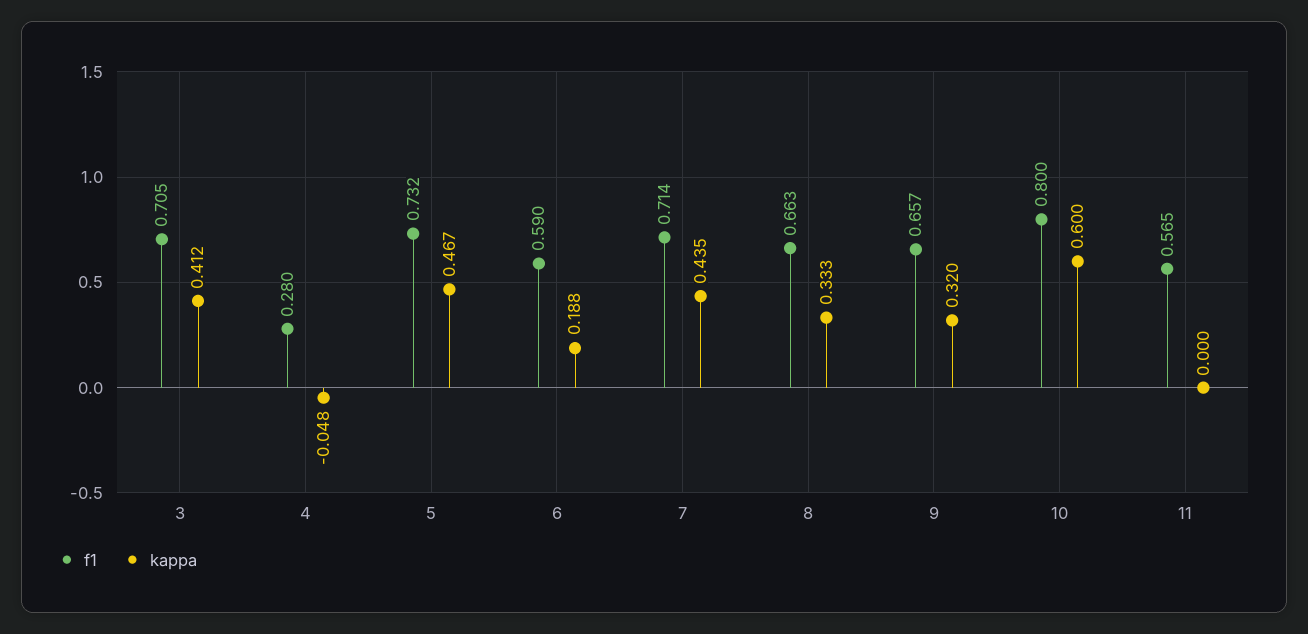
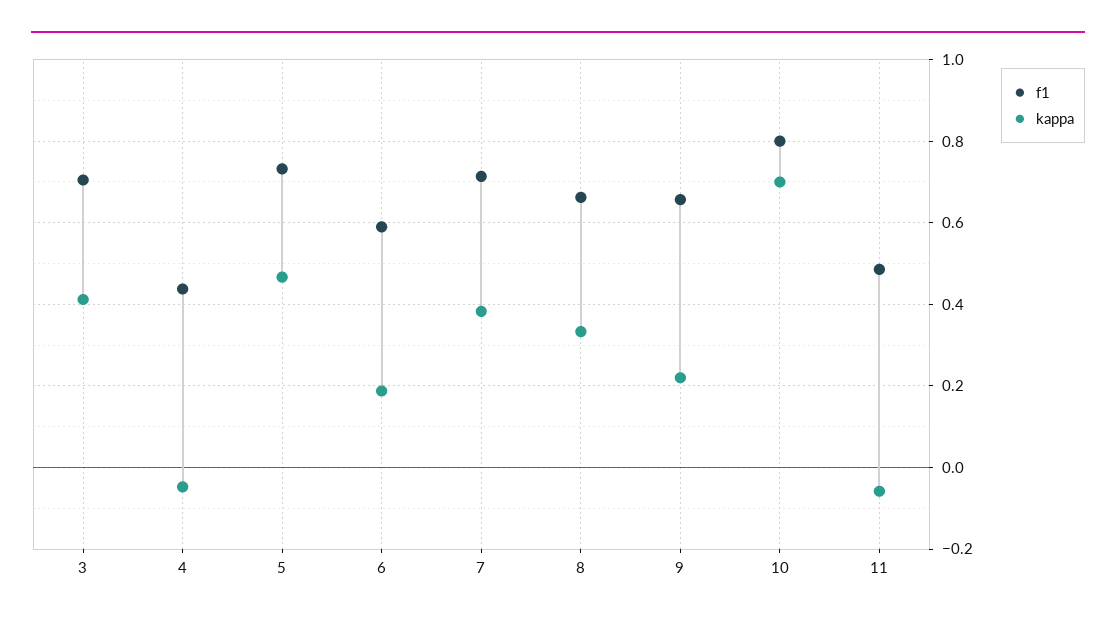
  {
    "f1": {
      "3": 0.705,
-     "4": 0.28,
+     "4": 0.44,
      "5": 0.732,
      "6": 0.59,
      "7": 0.714,
      "8": 0.663,
      "9": 0.657,
      "10": 0.8,
-     "11": 0.565
+     "11": 0.48
    },
    "kappa": {
      "3": 0.412,
      "4": -0.048,
      "5": 0.467,
      "6": 0.188,
-     "7": 0.435,
+     "7": 0.38,
      "8": 0.333,
-     "9": 0.32,
+     "9": 0.22,
-     "10": 0.6,
+     "10": 0.7,
-     "11": 0
+     "11": -0.06
    }
  }

